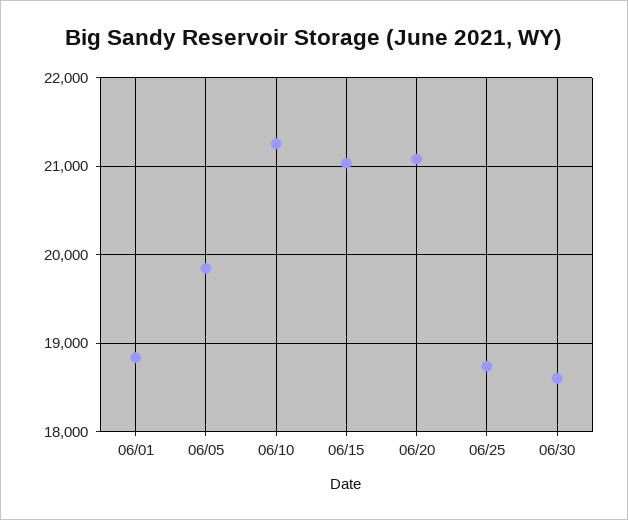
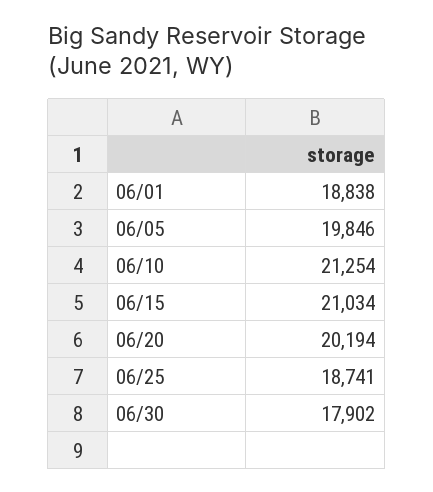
  {
    "06/01": 18838,
    "06/05": 19846,
    "06/10": 21254,
    "06/15": 21034,
-   "06/20": 21100,
+   "06/20": 20194,
    "06/25": 18741,
-   "06/30": 18600
+   "06/30": 17902
  }

